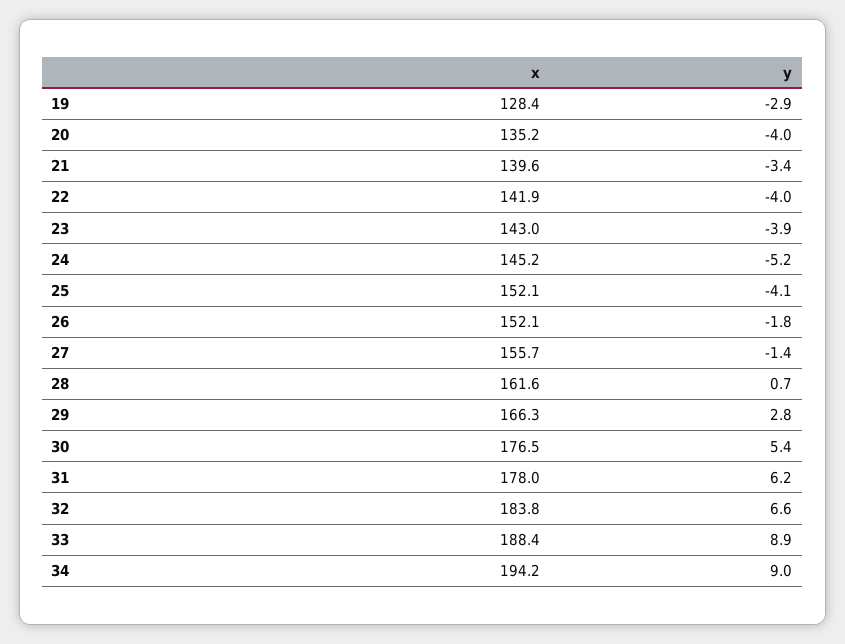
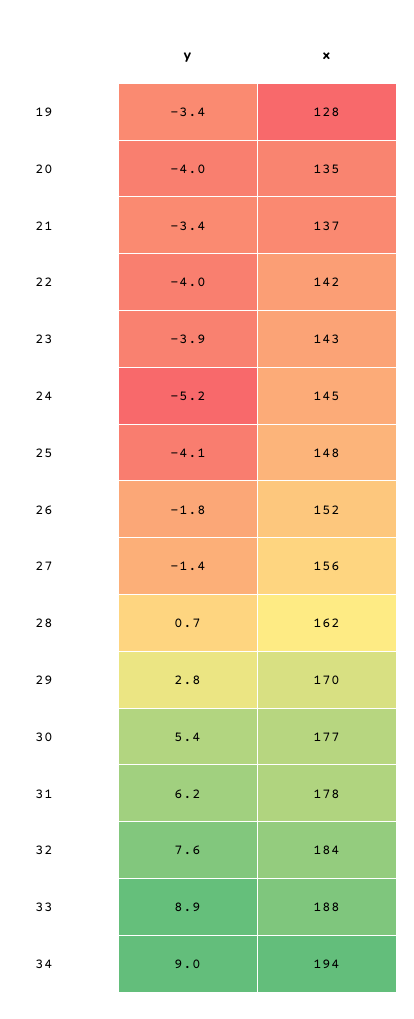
  {
    "x": {
      "19": 128.4,
      "20": 135.2,
-     "21": 139.6,
+     "21": 137,
      "22": 141.9,
      "23": 143,
      "24": 145.2,
-     "25": 152.1,
+     "25": 148,
      "26": 152.1,
      "27": 155.7,
      "28": 161.6,
-     "29": 166.3,
+     "29": 170,
      "30": 176.5,
      "31": 178,
      "32": 183.8,
      "33": 188.4,
      "34": 194.2
    },
    "y": {
-     "19": -2.9,
+     "19": -3.4,
      "20": -4,
      "21": -3.4,
      "22": -4,
      "23": -3.9,
      "24": -5.2,
      "25": -4.1,
      "26": -1.8,
      "27": -1.4,
      "28": 0.7,
      "29": 2.8,
      "30": 5.4,
      "31": 6.2,
-     "32": 6.6,
+     "32": 7.6,
      "33": 8.9,
      "34": 9
    }
  }

